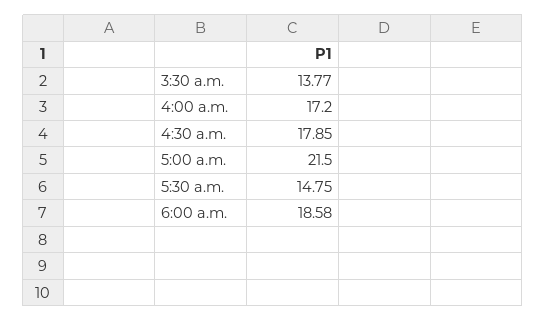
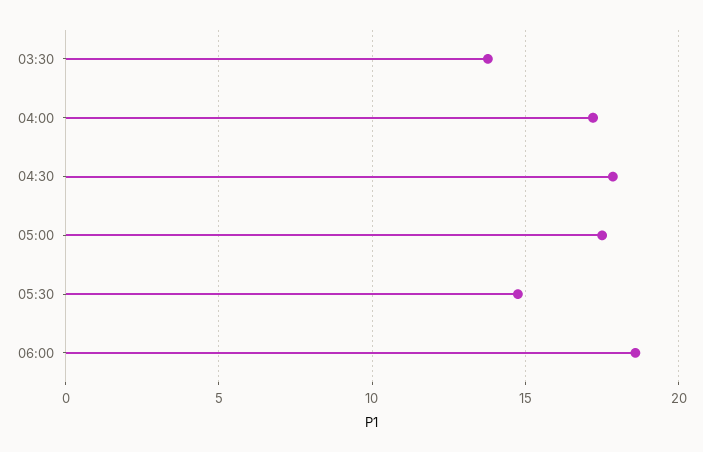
  {
    "3:30 a.m.": 13.77,
    "4:00 a.m.": 17.2,
    "4:30 a.m.": 17.85,
-   "5:00 a.m.": 21.5,
+   "5:00 a.m.": 17.5,
    "5:30 a.m.": 14.75,
    "6:00 a.m.": 18.58
  }

